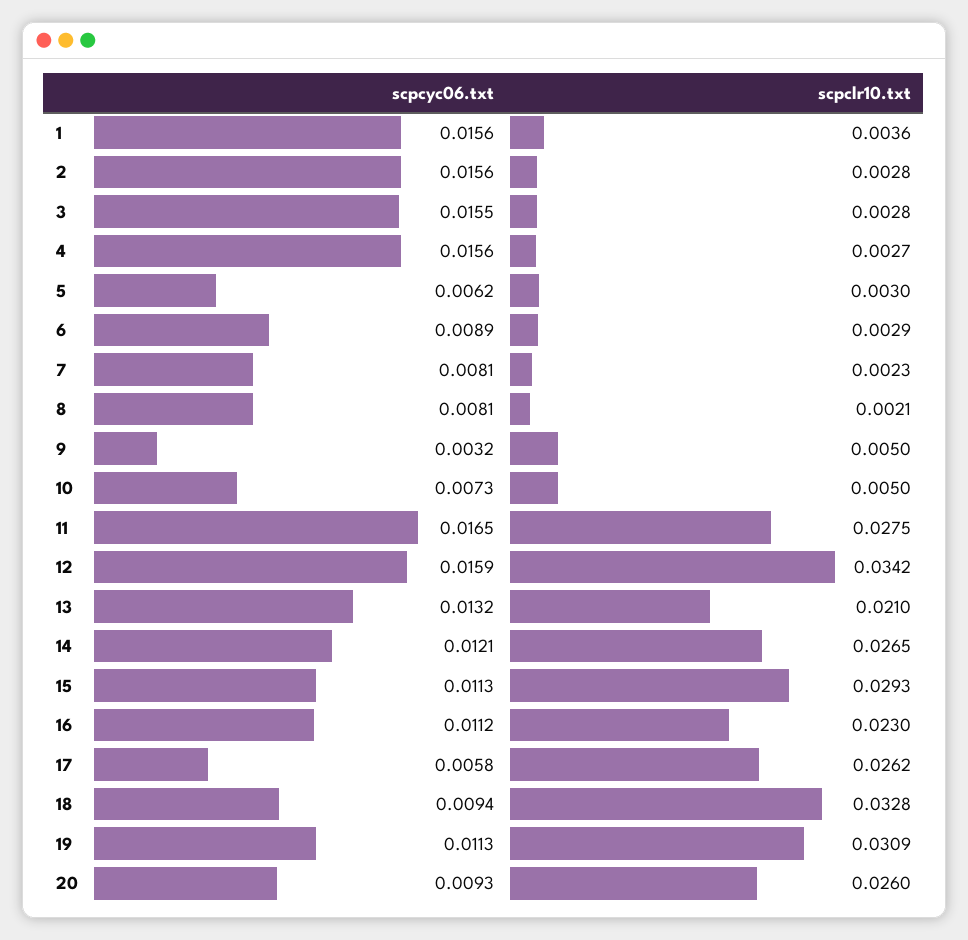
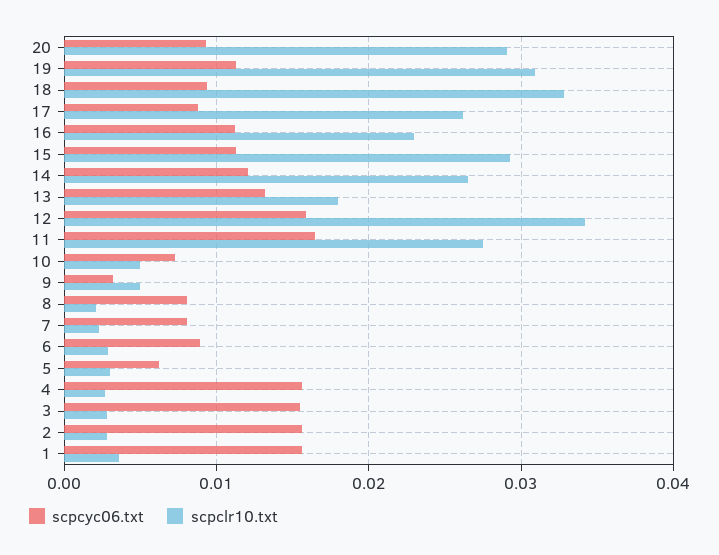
  {
    "scpcyc06.txt": {
      "1": 0.0156,
      "2": 0.0156,
      "3": 0.0155,
      "4": 0.0156,
      "5": 0.0062,
      "6": 0.0089,
      "7": 0.0081,
      "8": 0.0081,
      "9": 0.0032,
      "10": 0.0073,
      "11": 0.0165,
      "12": 0.0159,
      "13": 0.0132,
      "14": 0.0121,
      "15": 0.0113,
      "16": 0.0112,
-     "17": 0.0058,
+     "17": 0.009,
      "18": 0.0094,
      "19": 0.0113,
      "20": 0.0093
    },
    "scpclr10.txt": {
      "1": 0.0036,
      "2": 0.0028,
      "3": 0.0028,
      "4": 0.0027,
      "5": 0.003,
      "6": 0.0029,
      "7": 0.0023,
      "8": 0.0021,
      "9": 0.005,
      "10": 0.005,
      "11": 0.0275,
      "12": 0.0342,
-     "13": 0.021,
+     "13": 0.018,
      "14": 0.0265,
      "15": 0.0293,
      "16": 0.023,
      "17": 0.0262,
      "18": 0.0328,
      "19": 0.0309,
-     "20": 0.026
+     "20": 0.029
    }
  }

